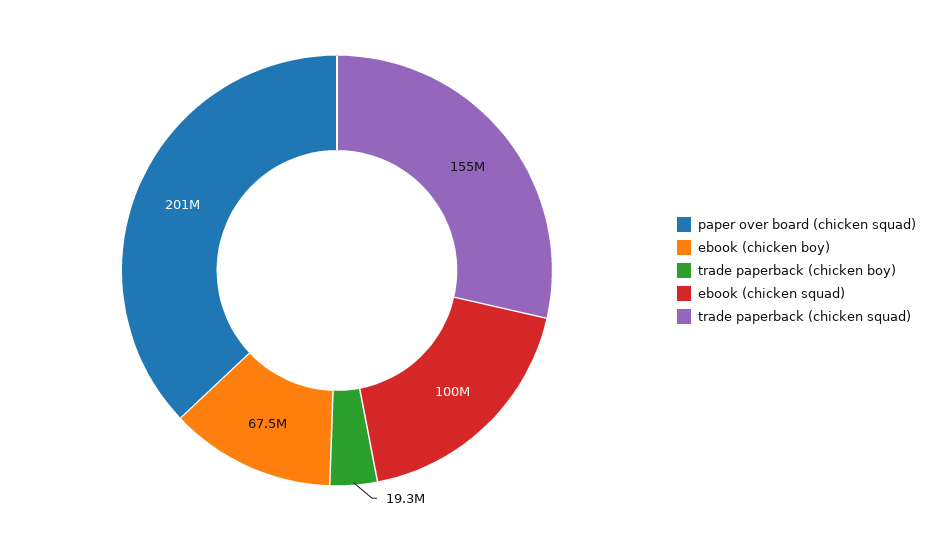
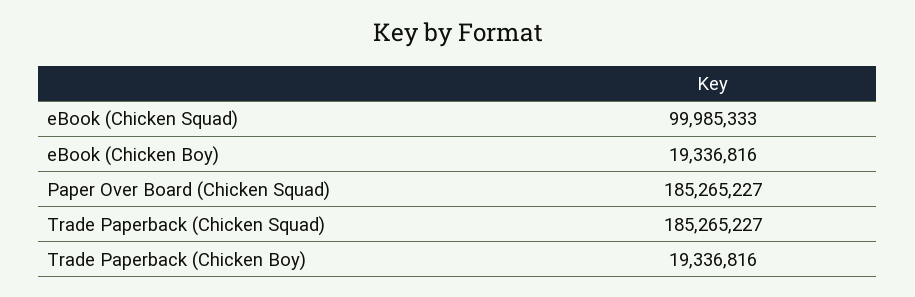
  {
-   "paper over board (chicken squad)": 201000000,
+   "paper over board (chicken squad)": 185265227,
-   "ebook (chicken boy)": 67500000,
+   "ebook (chicken boy)": 19336816,
    "trade paperback (chicken boy)": 19336816,
    "ebook (chicken squad)": 99985333,
-   "trade paperback (chicken squad)": 155000000
+   "trade paperback (chicken squad)": 185265227
  }

